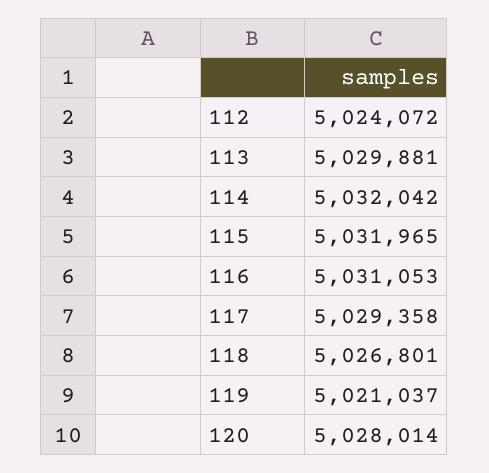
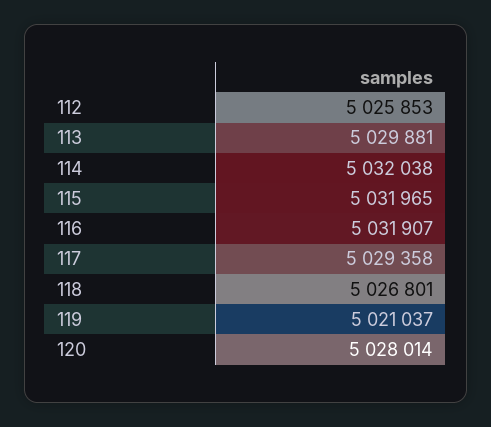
  {
-   "112": 5024072,
+   "112": 5025853,
    "113": 5029881,
-   "114": 5032042,
+   "114": 5032038,
    "115": 5031965,
-   "116": 5031053,
+   "116": 5031907,
    "117": 5029358,
    "118": 5026801,
    "119": 5021037,
    "120": 5028014
  }

